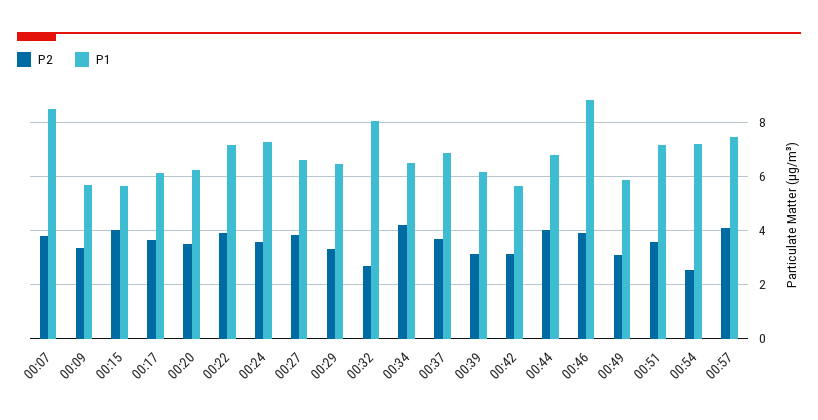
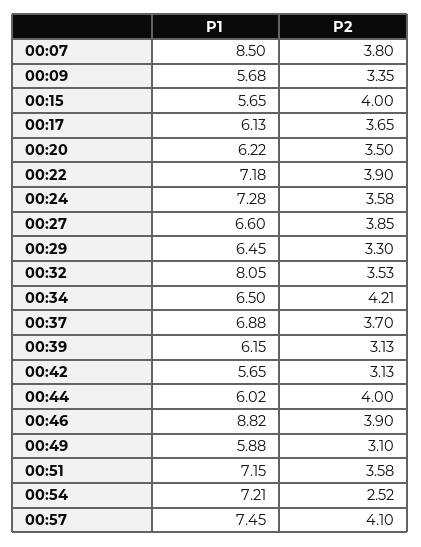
  {
    "P2": {
      "00:07": 3.8,
      "00:09": 3.35,
      "00:15": 4,
      "00:17": 3.65,
      "00:20": 3.5,
      "00:22": 3.9,
      "00:24": 3.58,
      "00:27": 3.85,
      "00:29": 3.3,
-     "00:32": 2.75,
+     "00:32": 3.53,
      "00:34": 4.21,
      "00:37": 3.7,
      "00:39": 3.13,
      "00:42": 3.13,
      "00:44": 4,
      "00:46": 3.9,
      "00:49": 3.1,
      "00:51": 3.58,
      "00:54": 2.52,
      "00:57": 4.1
    },
    "P1": {
      "00:07": 8.5,
      "00:09": 5.68,
      "00:15": 5.65,
      "00:17": 6.13,
      "00:20": 6.22,
      "00:22": 7.18,
      "00:24": 7.28,
      "00:27": 6.6,
      "00:29": 6.45,
      "00:32": 8.05,
      "00:34": 6.5,
      "00:37": 6.88,
      "00:39": 6.15,
      "00:42": 5.65,
-     "00:44": 6.75,
+     "00:44": 6.02,
      "00:46": 8.82,
      "00:49": 5.88,
      "00:51": 7.15,
      "00:54": 7.21,
      "00:57": 7.45
    }
  }

